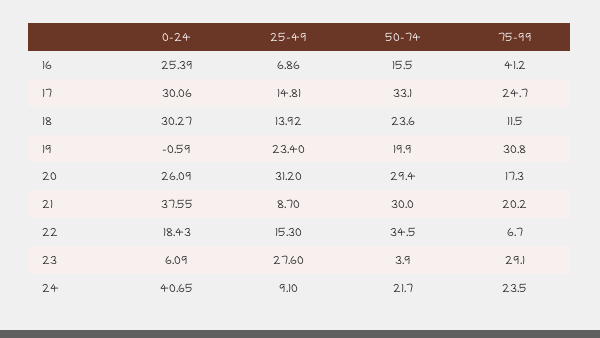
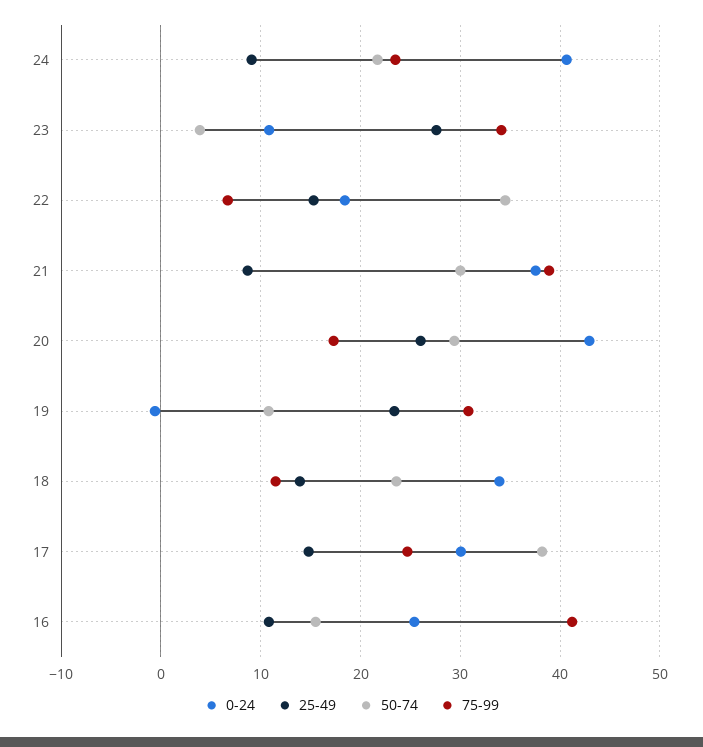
  {
    "0-24": {
      "16": 25.39,
      "17": 30.06,
-     "18": 30.27,
+     "18": 34,
      "19": -0.59,
-     "20": 26.09,
+     "20": 43,
      "21": 37.55,
      "22": 18.43,
-     "23": 6.09,
+     "23": 11,
      "24": 40.65
    },
    "25-49": {
-     "16": 6.86,
+     "16": 11,
      "17": 14.81,
      "18": 13.92,
      "19": 23.4,
-     "20": 31.2,
+     "20": 26,
      "21": 8.7,
      "22": 15.3,
      "23": 27.6,
      "24": 9.1
    },
    "50-74": {
      "16": 15.5,
-     "17": 33.1,
+     "17": 38,
      "18": 23.6,
-     "19": 19.9,
+     "19": 11,
      "20": 29.4,
      "21": 30,
      "22": 34.5,
      "23": 3.9,
      "24": 21.7
    },
    "75-99": {
      "16": 41.2,
      "17": 24.7,
      "18": 11.5,
      "19": 30.8,
      "20": 17.3,
-     "21": 20.2,
+     "21": 39,
      "22": 6.7,
-     "23": 29.1,
+     "23": 34,
      "24": 23.5
    }
  }

